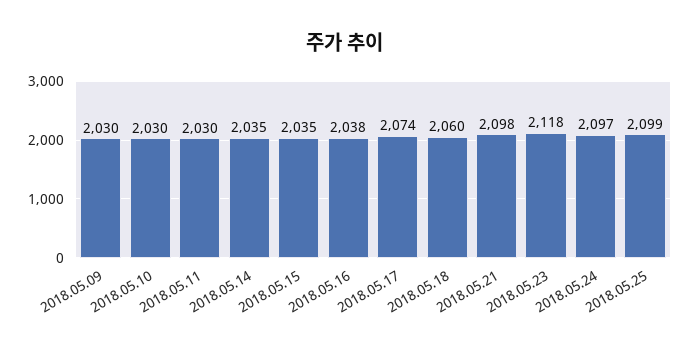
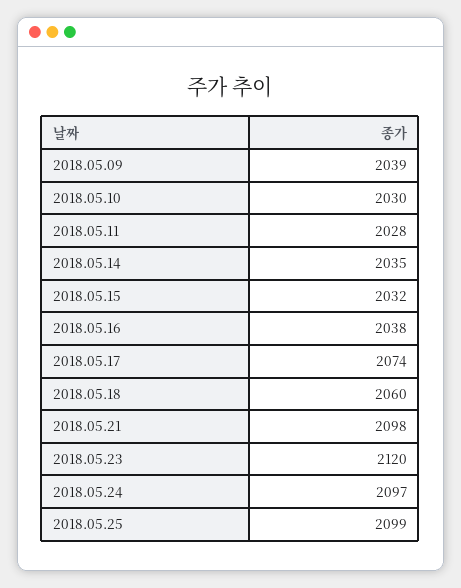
  {
-   "2018.05.09": 2030,
+   "2018.05.09": 2039,
    "2018.05.10": 2030,
-   "2018.05.11": 2030,
+   "2018.05.11": 2028,
    "2018.05.14": 2035,
-   "2018.05.15": 2035,
+   "2018.05.15": 2032,
    "2018.05.16": 2038,
    "2018.05.17": 2074,
    "2018.05.18": 2060,
    "2018.05.21": 2098,
-   "2018.05.23": 2118,
+   "2018.05.23": 2120,
    "2018.05.24": 2097,
    "2018.05.25": 2099
  }

